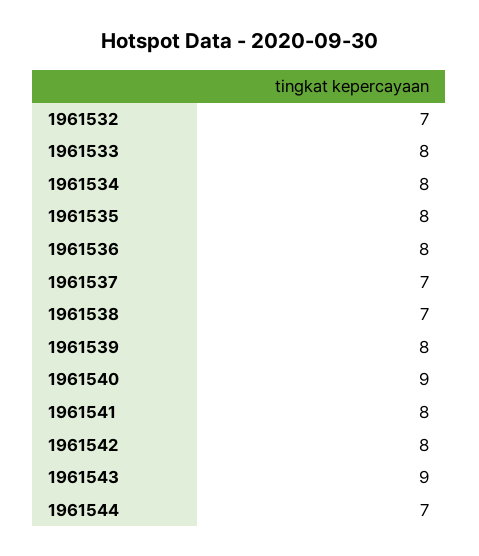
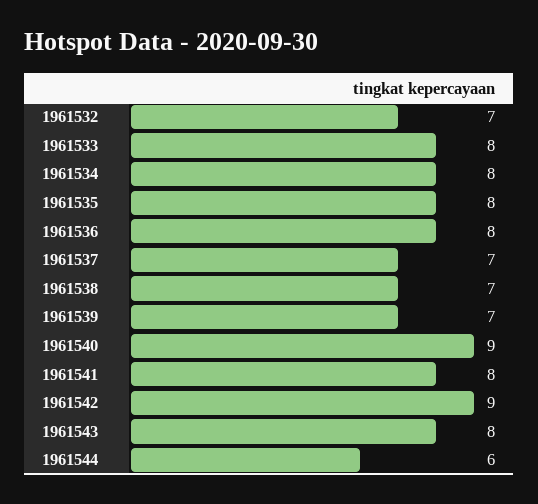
  {
    "1961532": 7,
    "1961533": 8,
    "1961534": 8,
    "1961535": 8,
    "1961536": 8,
    "1961537": 7,
    "1961538": 7,
-   "1961539": 8,
+   "1961539": 7,
    "1961540": 9,
    "1961541": 8,
-   "1961542": 8,
+   "1961542": 9,
-   "1961543": 9,
+   "1961543": 8,
-   "1961544": 7
+   "1961544": 6
  }

